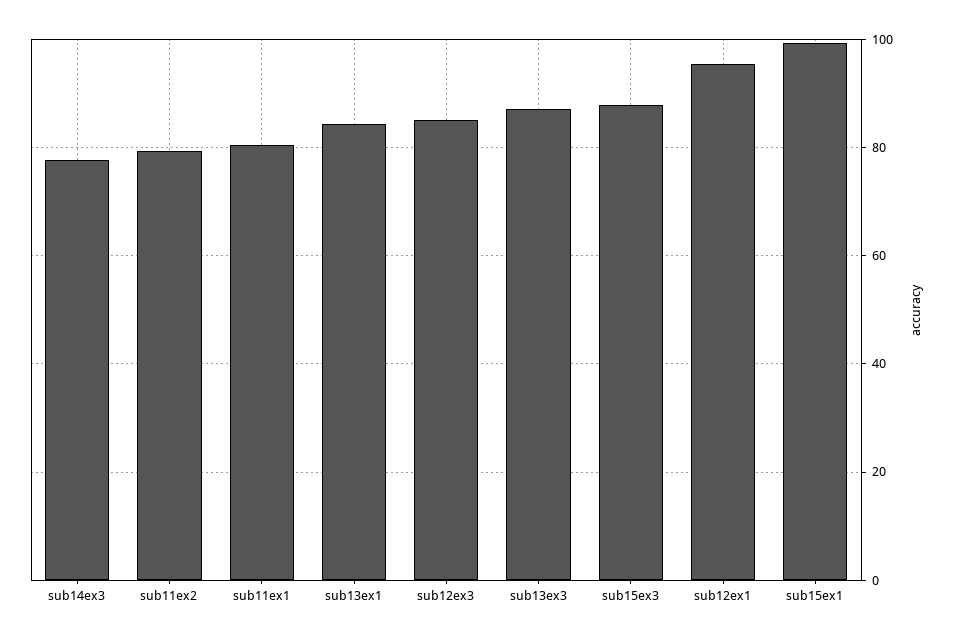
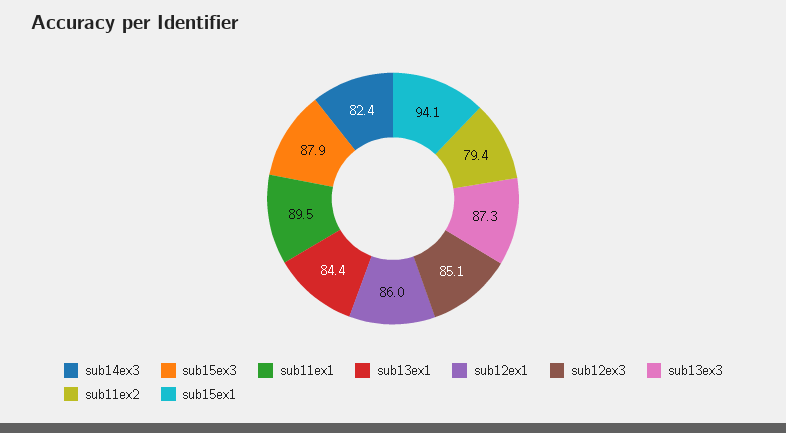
  {
-   "sub14ex3": 78,
+   "sub14ex3": 82.4,
    "sub11ex2": 79.4,
-   "sub11ex1": 80,
+   "sub11ex1": 89.5,
    "sub13ex1": 84.4,
    "sub12ex3": 85.1,
    "sub13ex3": 87.3,
    "sub15ex3": 87.9,
-   "sub12ex1": 96,
+   "sub12ex1": 86,
-   "sub15ex1": 100
+   "sub15ex1": 94.1
  }

